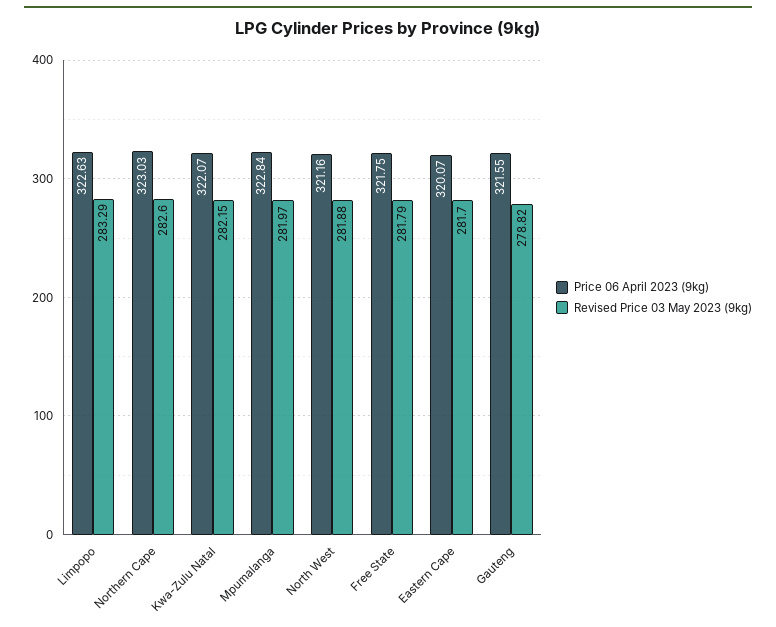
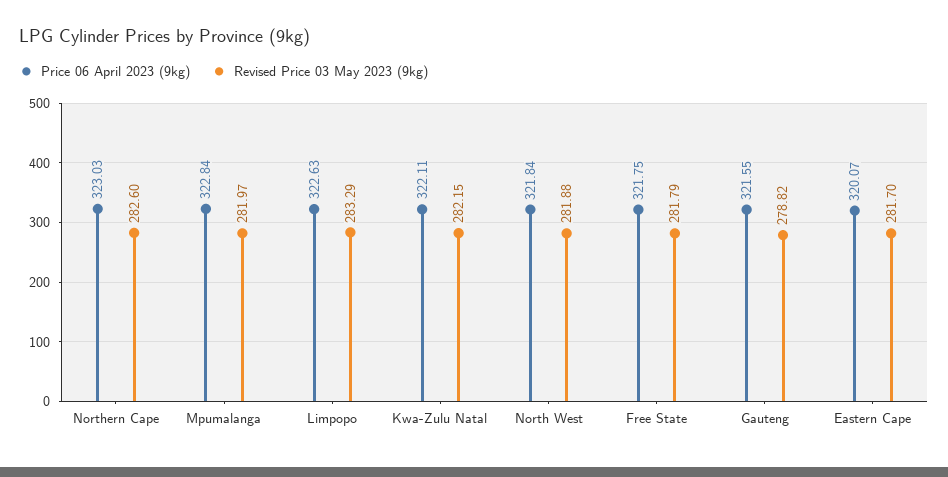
  {
    "Price 06 April 2023 (9kg)": {
      "Limpopo": 322.63,
      "Northern Cape": 323.03,
-     "Kwa-Zulu Natal": 322.07,
+     "Kwa-Zulu Natal": 322.11,
      "Mpumalanga": 322.84,
-     "North West": 321.16,
+     "North West": 321.84,
      "Free State": 321.75,
      "Eastern Cape": 320.07,
      "Gauteng": 321.55
    },
    "Revised Price 03 May 2023 (9kg)": {
      "Limpopo": 283.29,
      "Northern Cape": 282.6,
      "Kwa-Zulu Natal": 282.15,
      "Mpumalanga": 281.97,
      "North West": 281.88,
      "Free State": 281.79,
      "Eastern Cape": 281.7,
      "Gauteng": 278.82
    }
  }

